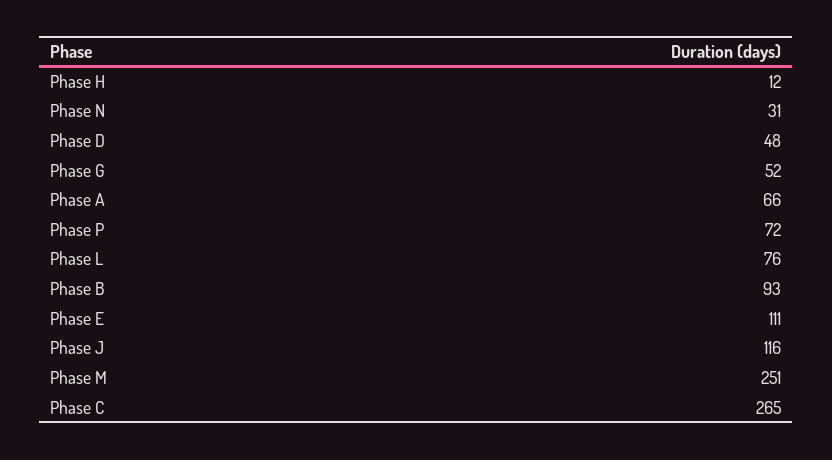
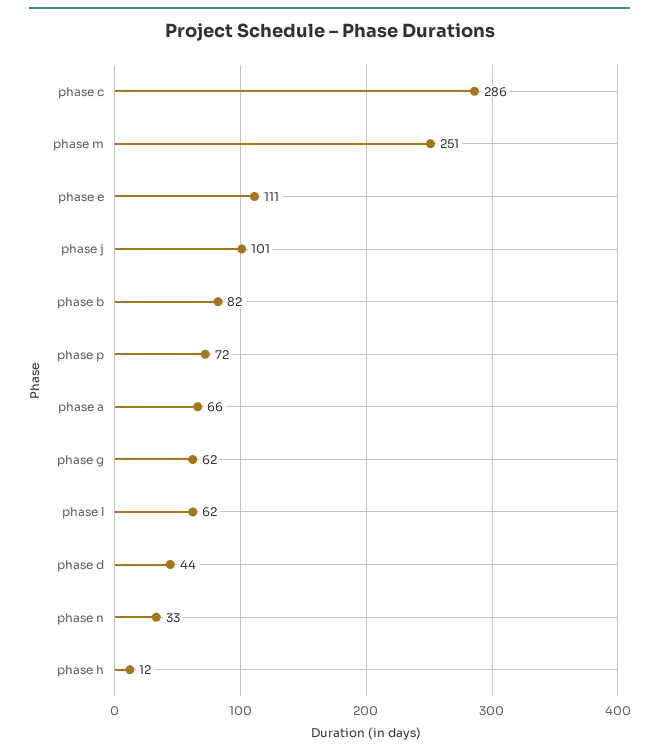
  {
    "Phase H": 12,
-   "Phase N": 31,
+   "Phase N": 33,
-   "Phase D": 48,
+   "Phase D": 44,
-   "Phase G": 52,
+   "Phase G": 62,
    "Phase A": 66,
    "Phase P": 72,
-   "Phase L": 76,
+   "Phase L": 62,
-   "Phase B": 93,
+   "Phase B": 82,
    "Phase E": 111,
-   "Phase J": 116,
+   "Phase J": 101,
    "Phase M": 251,
-   "Phase C": 265
+   "Phase C": 286
  }

